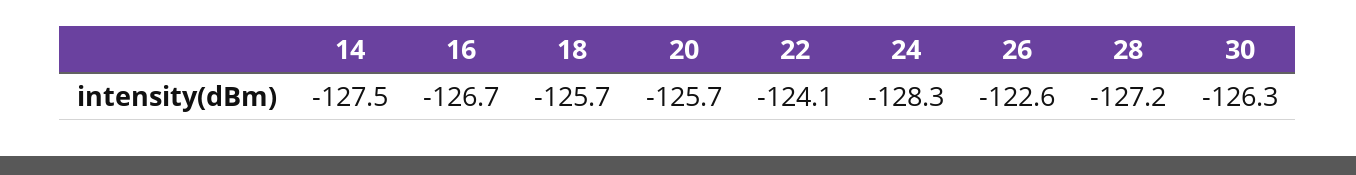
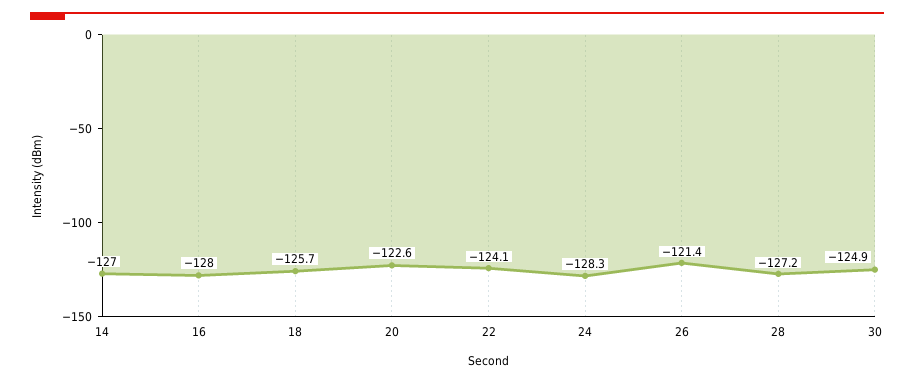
  {
-   "14": -127.5,
+   "14": -127,
-   "16": -126.7,
+   "16": -128,
    "18": -125.7,
-   "20": -125.7,
+   "20": -122.6,
    "22": -124.1,
    "24": -128.3,
-   "26": -122.6,
+   "26": -121.4,
    "28": -127.2,
-   "30": -126.3
+   "30": -124.9
  }

